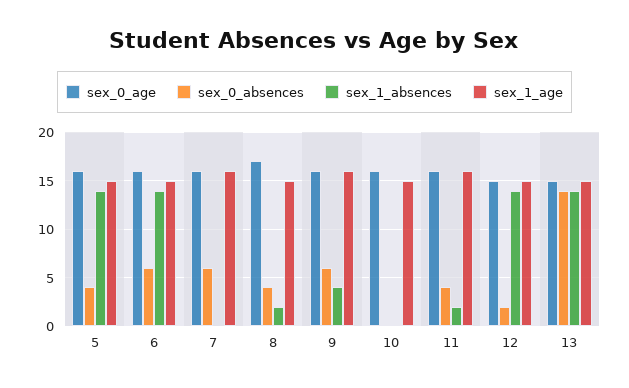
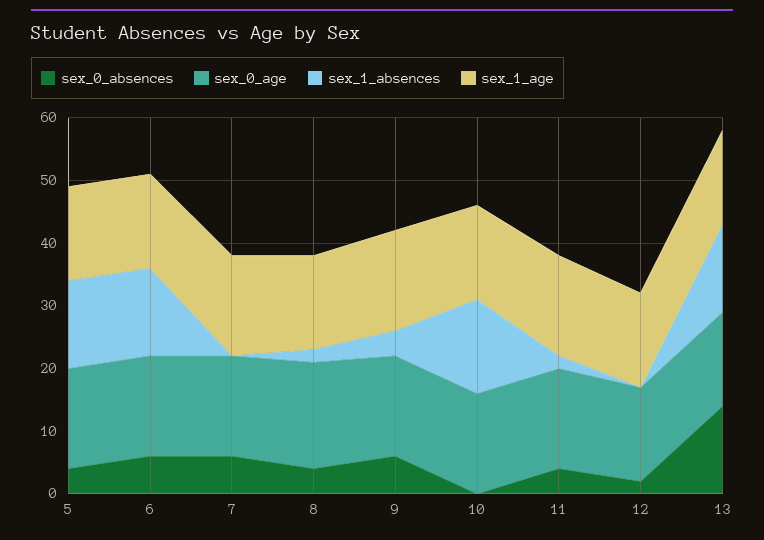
  {
    "sex_0_age": {
      "5": 16,
      "6": 16,
      "7": 16,
      "8": 17,
      "9": 16,
      "10": 16,
      "11": 16,
      "12": 15,
      "13": 15
    },
    "sex_0_absences": {
      "5": 4,
      "6": 6,
      "7": 6,
      "8": 4,
      "9": 6,
      "10": 0,
      "11": 4,
      "12": 2,
      "13": 14
    },
    "sex_1_absences": {
      "5": 14,
      "6": 14,
      "7": 0,
      "8": 2,
      "9": 4,
-     "10": 0,
+     "10": 15,
      "11": 2,
-     "12": 14,
+     "12": 0,
      "13": 14
    },
    "sex_1_age": {
      "5": 15,
      "6": 15,
      "7": 16,
      "8": 15,
      "9": 16,
      "10": 15,
      "11": 16,
      "12": 15,
      "13": 15
    }
  }

